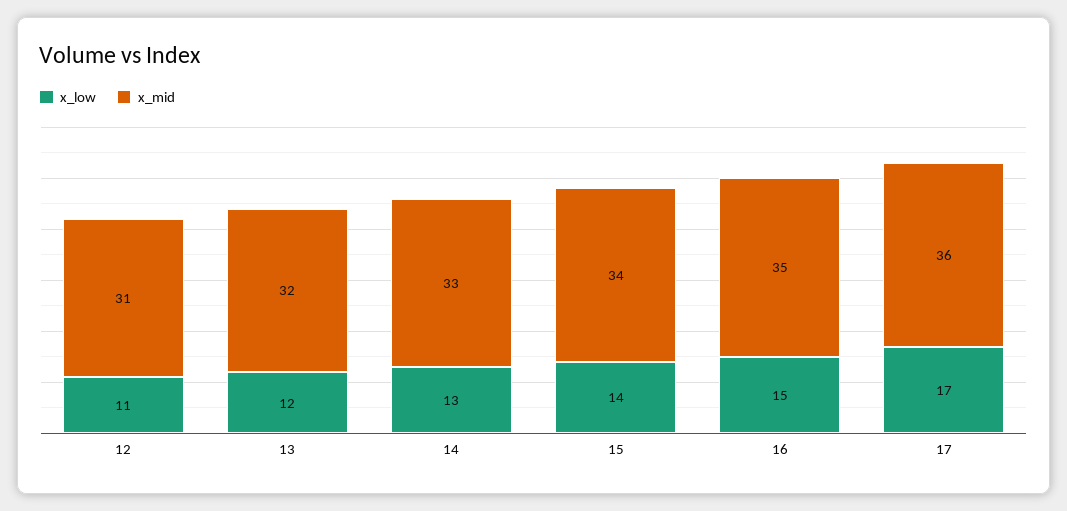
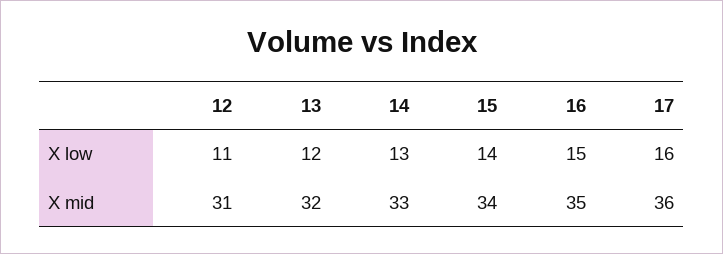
  {
    "x_low": {
      "12": 11,
      "13": 12,
      "14": 13,
      "15": 14,
      "16": 15,
-     "17": 17
+     "17": 16
    },
    "x_mid": {
      "12": 31,
      "13": 32,
      "14": 33,
      "15": 34,
      "16": 35,
      "17": 36
    }
  }

